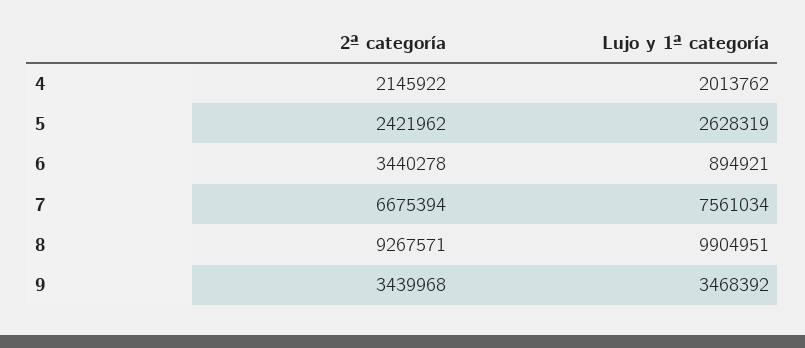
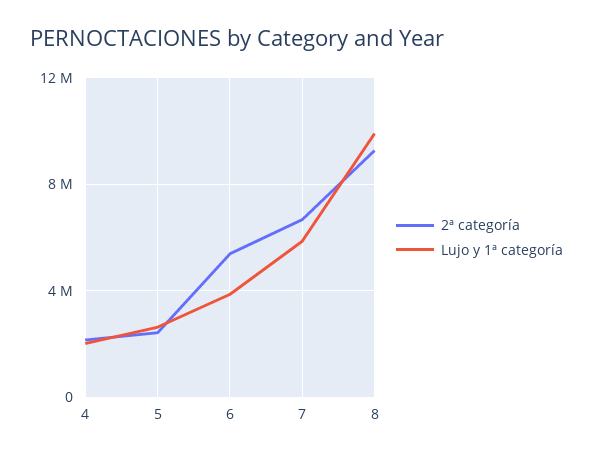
  {
    "2ª categoría": {
      "4": 2145922,
      "5": 2421962,
-     "6": 3440278,
+     "6": 5500000,
      "7": 6675394,
-     "8": 9267571,
+     "8": 9267571
-     "9": 3439968
    },
    "Lujo y 1ª categoría": {
      "4": 2013762,
      "5": 2628319,
-     "6": 894921,
+     "6": 4000000,
-     "7": 7561034,
+     "7": 6000000,
-     "8": 9904951,
+     "8": 9904951
-     "9": 3468392
    }
  }

